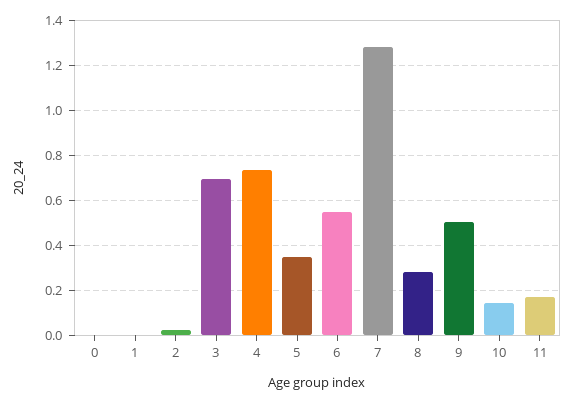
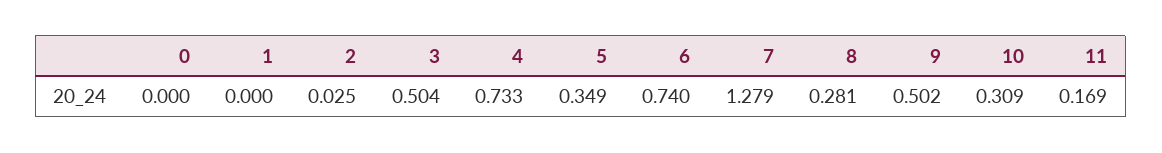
  {
    "0": 0,
    "1": 0,
    "2": 0.025,
-   "3": 0.7,
+   "3": 0.504,
    "4": 0.733,
    "5": 0.349,
-   "6": 0.55,
+   "6": 0.74,
    "7": 1.279,
    "8": 0.281,
    "9": 0.502,
-   "10": 0.15,
+   "10": 0.309,
    "11": 0.169
  }

